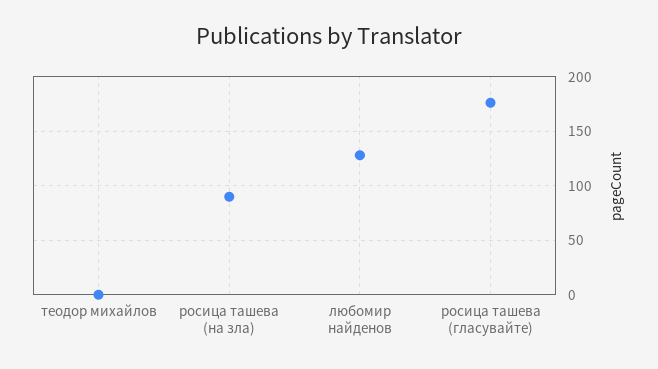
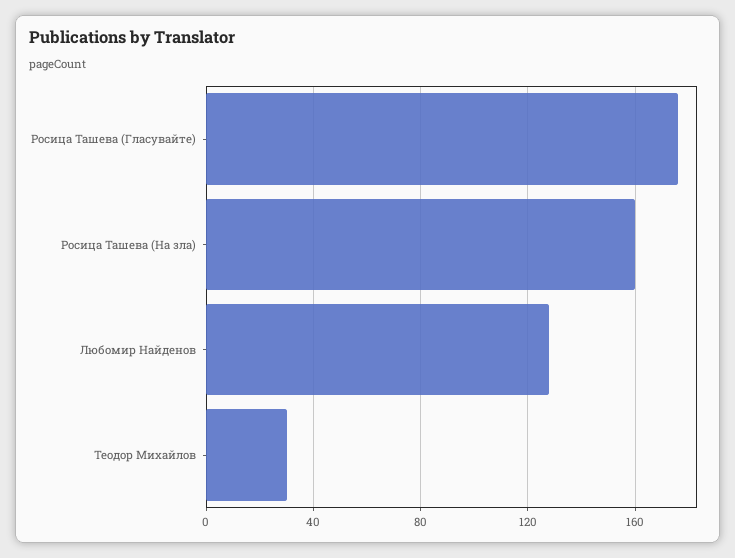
  {
-   "теодор михайлов": 0,
+   "теодор михайлов": 30,
-   "росица ташева (на зла)": 90,
+   "росица ташева (на зла)": 160,
    "любомир найденов": 130,
    "росица ташева (гласувайте)": 175
  }

